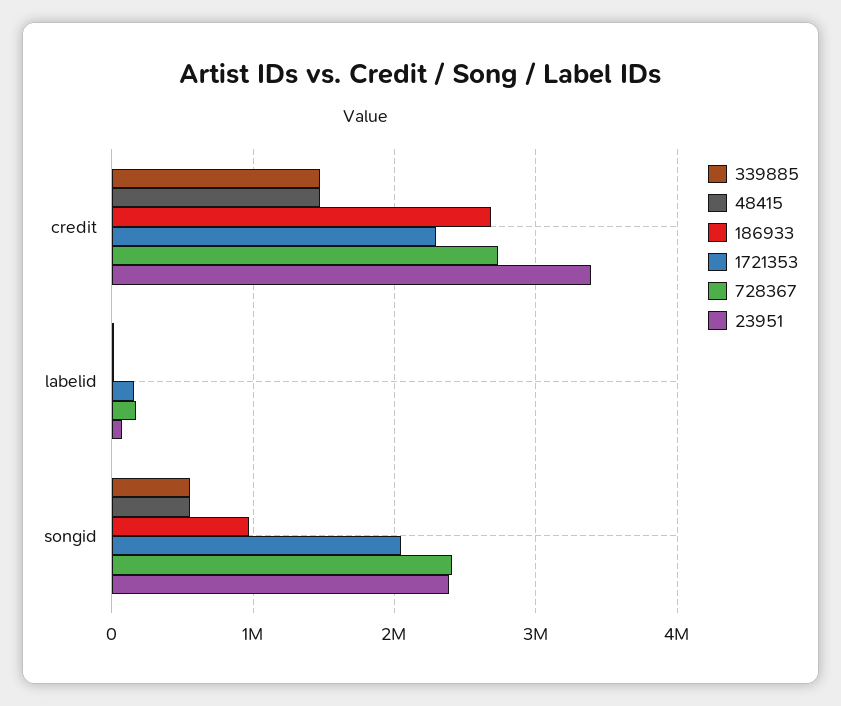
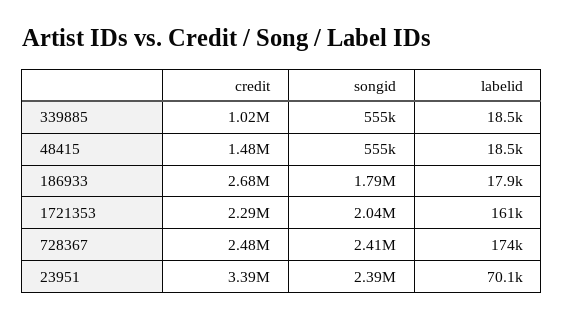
  {
    "339885": {
-     "credit": 1500000,
+     "credit": 1020000,
      "labelid": 18500,
      "songid": 555000
    },
    "48415": {
      "credit": 1480000,
      "labelid": 18500,
      "songid": 555000
    },
    "186933": {
      "credit": 2680000,
      "labelid": 17900,
-     "songid": 1000000
+     "songid": 1790000
    },
    "1721353": {
      "credit": 2290000,
      "labelid": 161000,
      "songid": 2040000
    },
    "728367": {
-     "credit": 2700000,
+     "credit": 2480000,
      "labelid": 174000,
      "songid": 2410000
    },
    "23951": {
      "credit": 3390000,
      "labelid": 70100,
      "songid": 2390000
    }
  }

